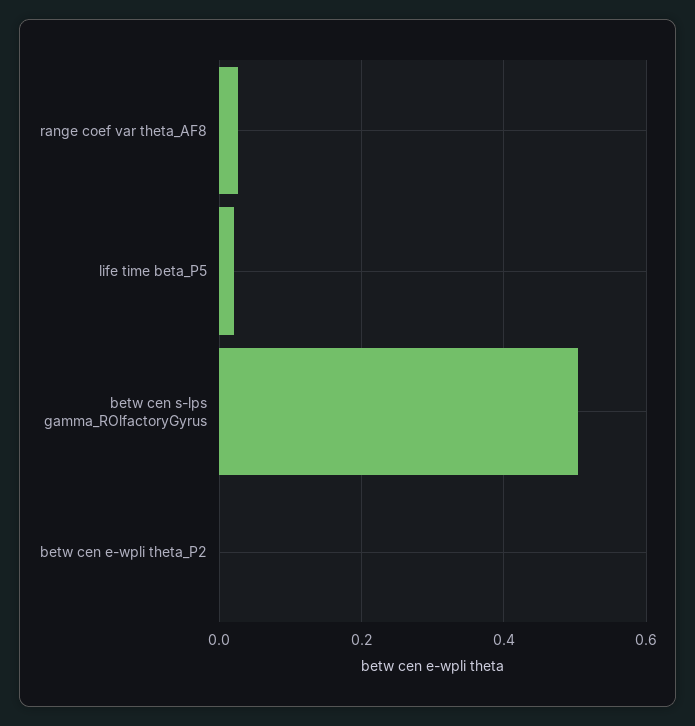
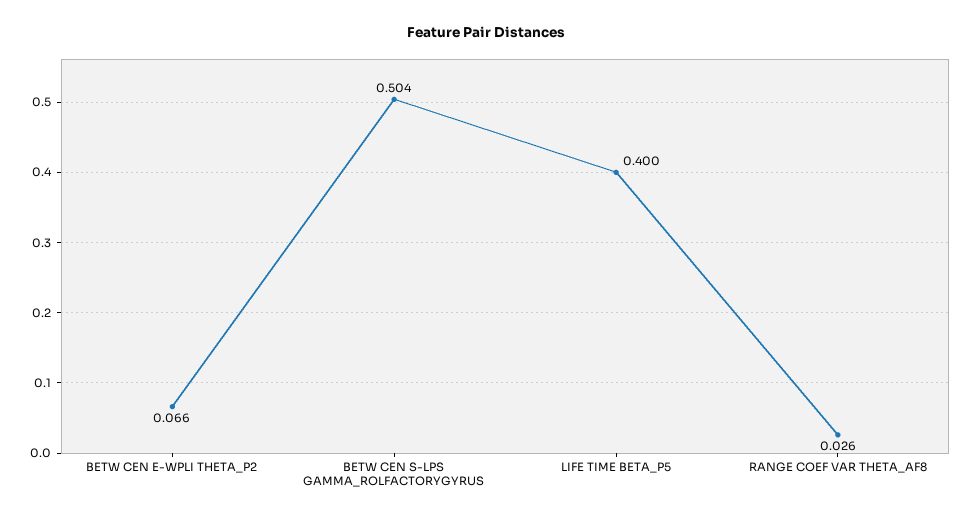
  {
    "range coef var theta_AF8": 0.026,
-   "life time beta_P5": 0.02,
+   "life time beta_P5": 0.4,
    "betw cen s-lps gamma_ROlfactoryGyrus": 0.504,
-   "betw cen e-wpli theta_P2": 0
+   "betw cen e-wpli theta_P2": 0.066
  }

